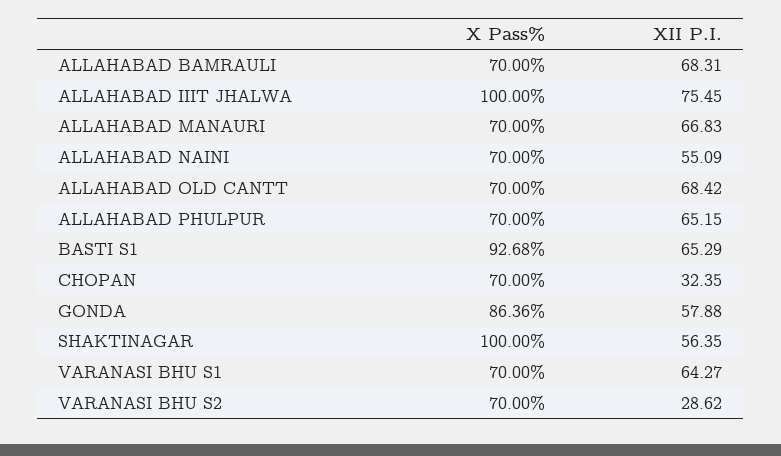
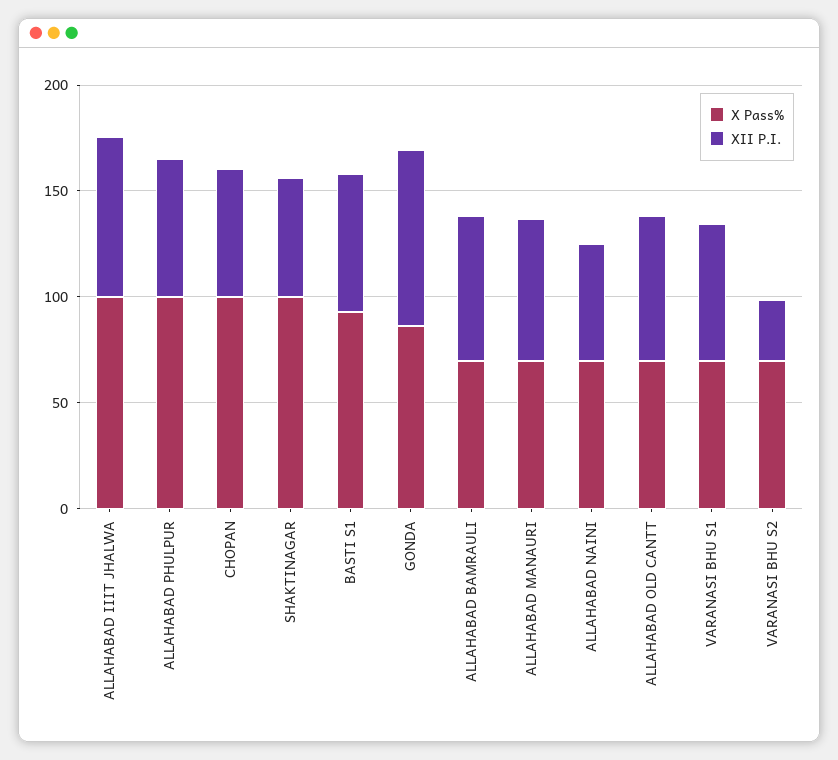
  {
    "X Pass%": {
      "ALLAHABAD BAMRAULI": 70,
      "ALLAHABAD IIIT JHALWA": 100,
      "ALLAHABAD MANAURI": 70,
      "ALLAHABAD NAINI": 70,
      "ALLAHABAD OLD CANTT": 70,
-     "ALLAHABAD PHULPUR": 70,
+     "ALLAHABAD PHULPUR": 100,
      "BASTI S1": 92.68,
-     "CHOPAN": 70,
+     "CHOPAN": 100,
      "GONDA": 86.36,
      "SHAKTINAGAR": 100,
      "VARANASI BHU S1": 70,
      "VARANASI BHU S2": 70
    },
    "XII P.I.": {
      "ALLAHABAD BAMRAULI": 68.31,
      "ALLAHABAD IIIT JHALWA": 75.45,
      "ALLAHABAD MANAURI": 66.83,
      "ALLAHABAD NAINI": 55.09,
      "ALLAHABAD OLD CANTT": 68.42,
      "ALLAHABAD PHULPUR": 65.15,
      "BASTI S1": 65.29,
-     "CHOPAN": 32.35,
+     "CHOPAN": 60,
-     "GONDA": 57.88,
+     "GONDA": 80,
      "SHAKTINAGAR": 56.35,
      "VARANASI BHU S1": 64.27,
      "VARANASI BHU S2": 28.62
    }
  }

